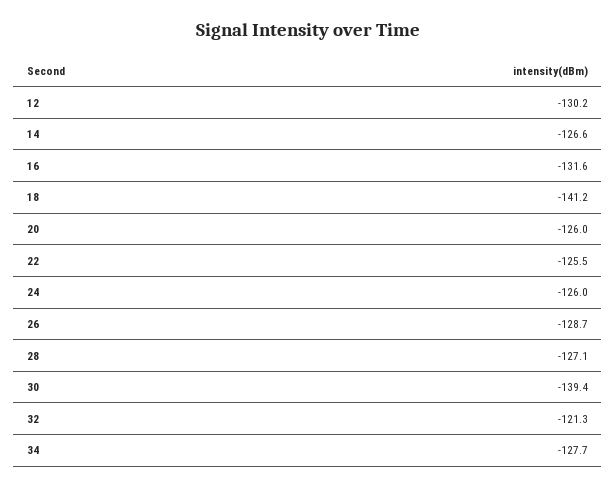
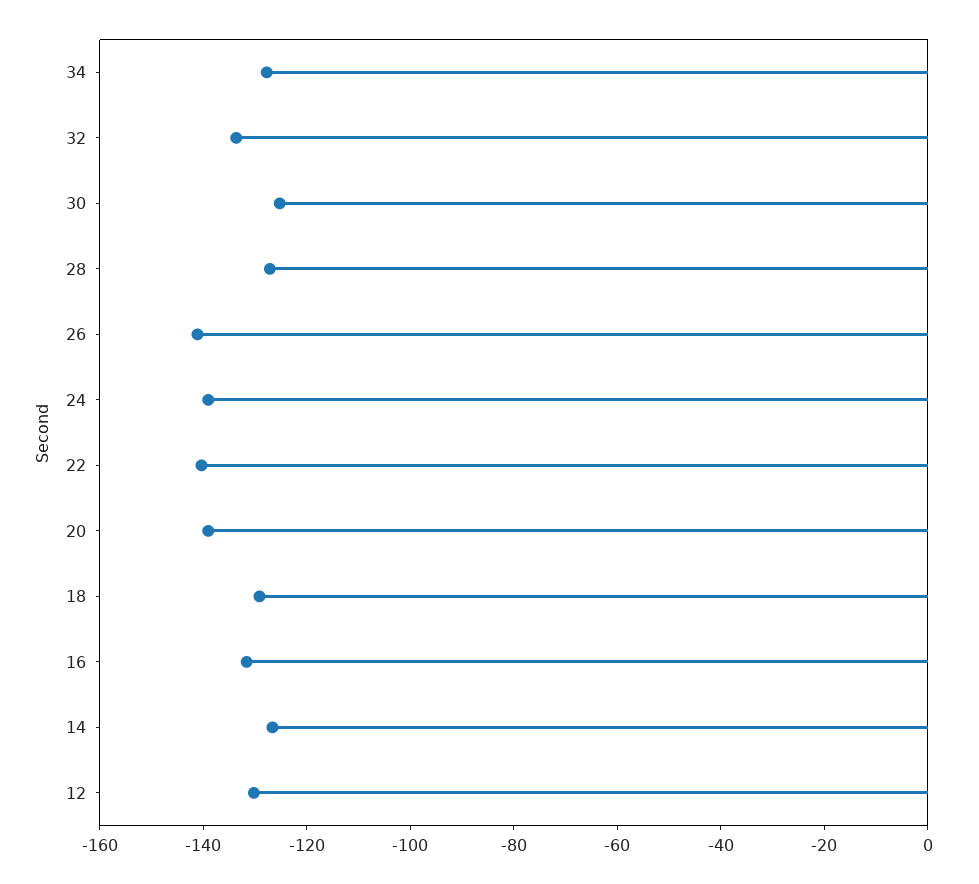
  {
    "12": -130.2,
    "14": -126.6,
    "16": -131.6,
-   "18": -141.2,
+   "18": -130,
-   "20": -126,
+   "20": -140,
-   "22": -125.5,
+   "22": -140,
-   "24": -126,
+   "24": -140,
-   "26": -128.7,
+   "26": -140,
    "28": -127.1,
-   "30": -139.4,
+   "30": -125,
-   "32": -121.3,
+   "32": -135,
    "34": -127.7
  }

